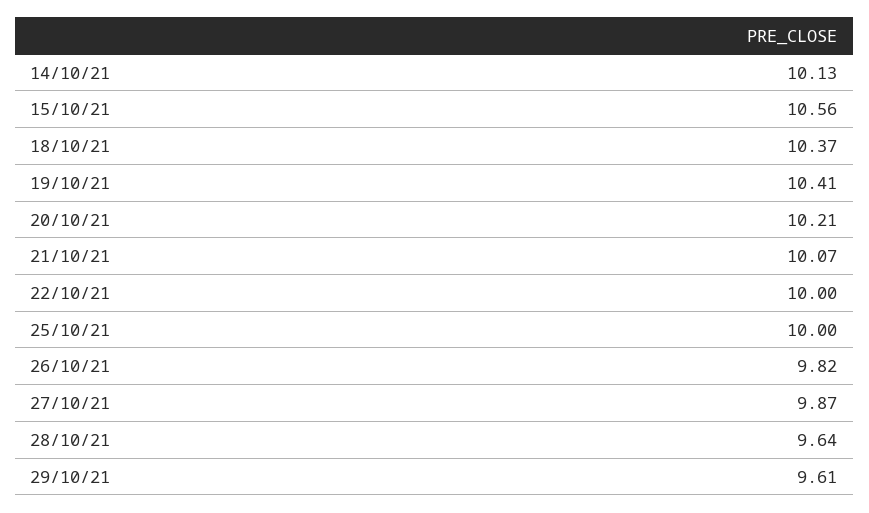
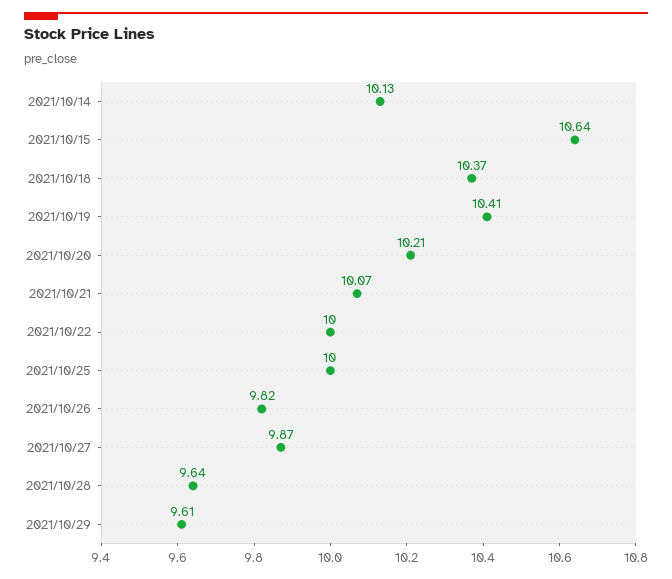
  {
    "14/10/21": 10.13,
-   "15/10/21": 10.56,
+   "15/10/21": 10.64,
    "18/10/21": 10.37,
    "19/10/21": 10.41,
    "20/10/21": 10.21,
    "21/10/21": 10.07,
    "22/10/21": 10,
    "25/10/21": 10,
    "26/10/21": 9.82,
    "27/10/21": 9.87,
    "28/10/21": 9.64,
    "29/10/21": 9.61
  }

